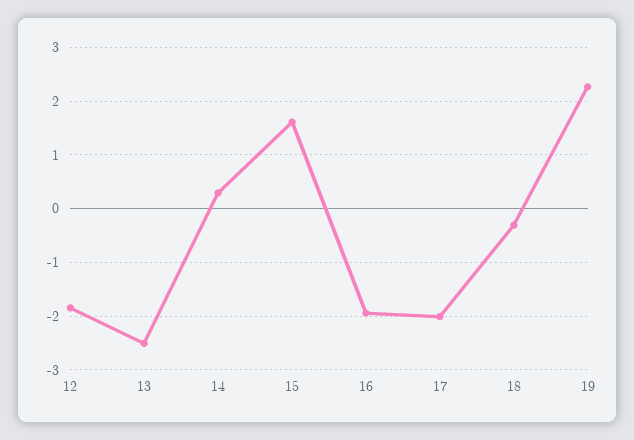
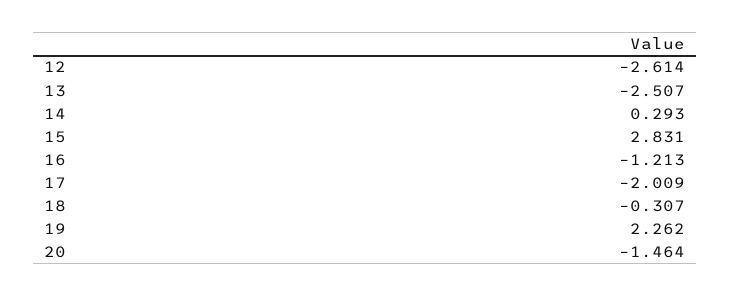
  {
-   "12": -1.8,
+   "12": -2.614,
    "13": -2.507,
    "14": 0.293,
-   "15": 1.6,
+   "15": 2.831,
-   "16": -2,
+   "16": -1.213,
    "17": -2.009,
    "18": -0.307,
-   "19": 2.262
+   "19": 2.262,
+   "20": -1.464
  }

